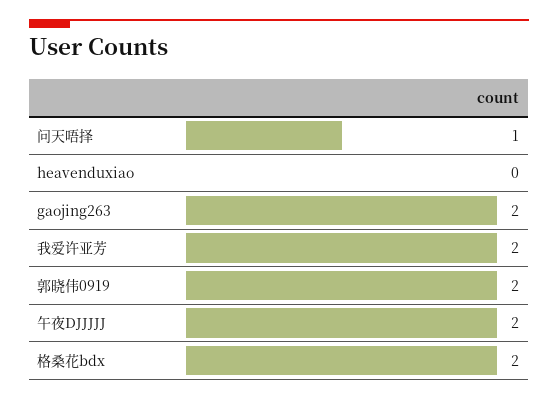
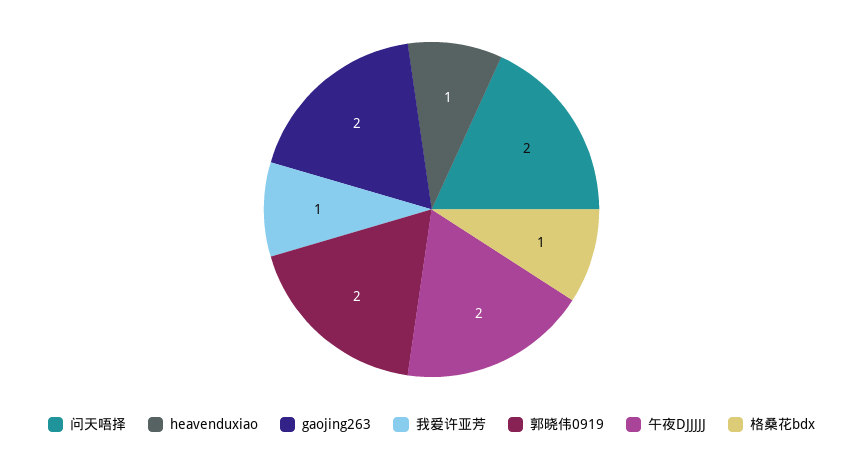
  {
-   "问天唔择": 1,
+   "问天唔择": 2,
-   "heavenduxiao": 0,
+   "heavenduxiao": 1,
    "gaojing263": 2,
-   "我爱许亚芳": 2,
+   "我爱许亚芳": 1,
    "郭晓伟0919": 2,
    "午夜DJJJJJ": 2,
-   "格桑花bdx": 2
+   "格桑花bdx": 1
  }

